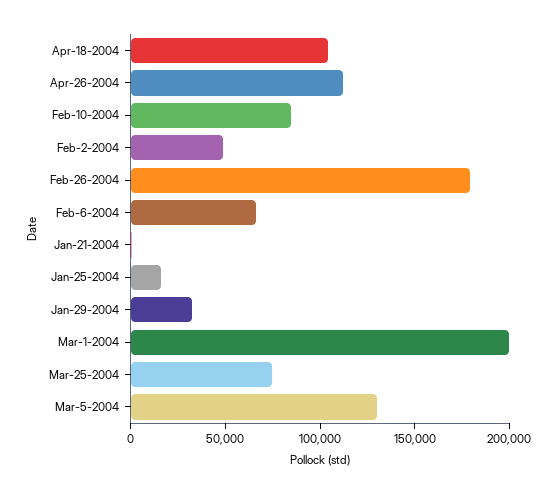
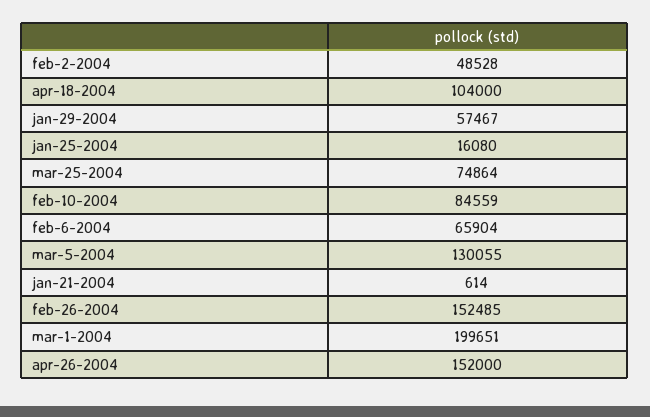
  {
    "Apr-18-2004": 104000,
-   "Apr-26-2004": 110000,
+   "Apr-26-2004": 152000,
    "Feb-10-2004": 84559,
    "Feb-2-2004": 48528,
-   "Feb-26-2004": 180000,
+   "Feb-26-2004": 152485,
    "Feb-6-2004": 65904,
    "Jan-21-2004": 614,
    "Jan-25-2004": 16080,
-   "Jan-29-2004": 30000,
+   "Jan-29-2004": 57467,
    "Mar-1-2004": 199651,
    "Mar-25-2004": 74864,
    "Mar-5-2004": 130055
  }

